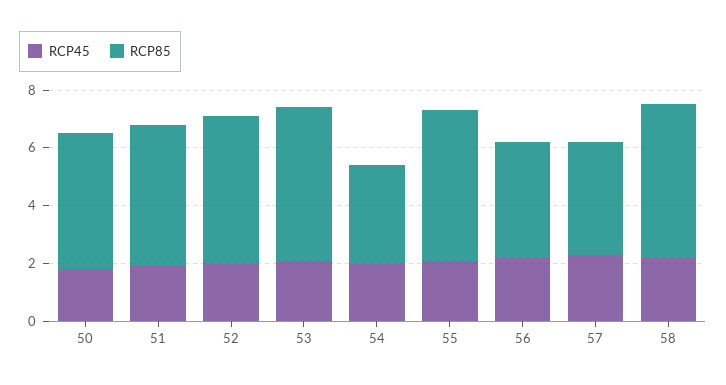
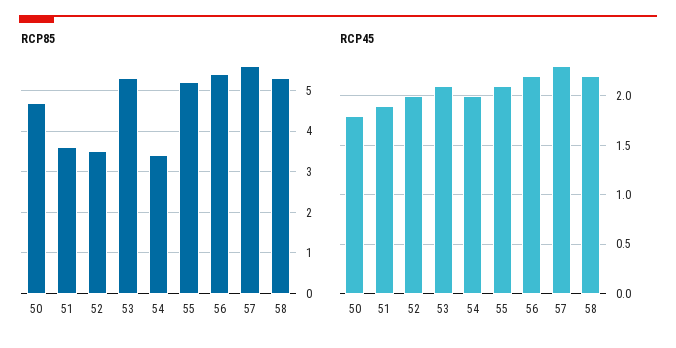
  {
    "RCP45": {
      "50": 1.8,
      "51": 1.9,
      "52": 2,
      "53": 2.1,
      "54": 2,
      "55": 2.1,
      "56": 2.2,
      "57": 2.3,
      "58": 2.2
    },
    "RCP85": {
      "50": 4.5,
-     "51": 5,
+     "51": 3.5,
-     "52": 5,
+     "52": 3.5,
      "53": 5.5,
      "54": 3.5,
      "55": 5,
-     "56": 4,
+     "56": 5.5,
-     "57": 4,
+     "57": 5.5,
      "58": 5.5
    }
  }

